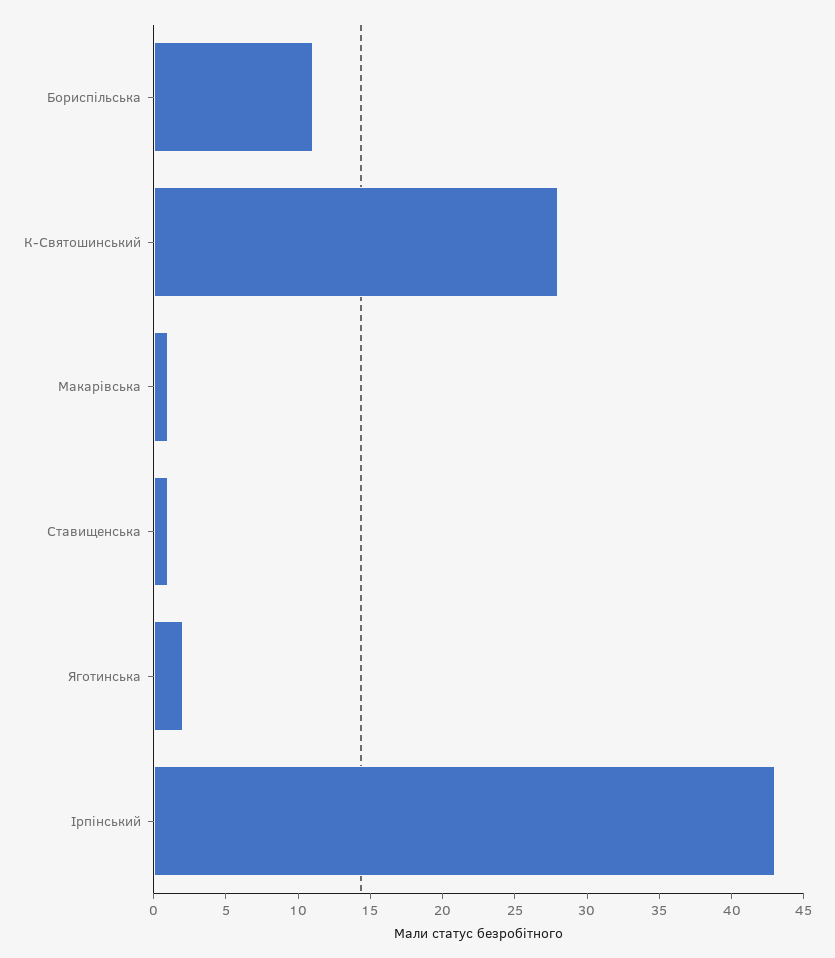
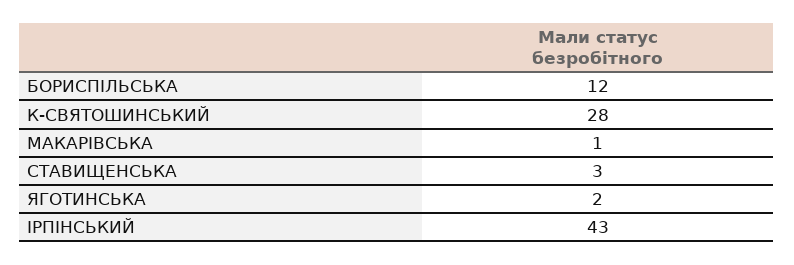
  {
-   "Бориспільська": 11,
+   "Бориспільська": 12,
    "К-Святошинський": 28,
    "Макарівська": 1,
-   "Ставищенська": 1,
+   "Ставищенська": 3,
    "Яготинська": 2,
    "Ірпінський": 43
  }

